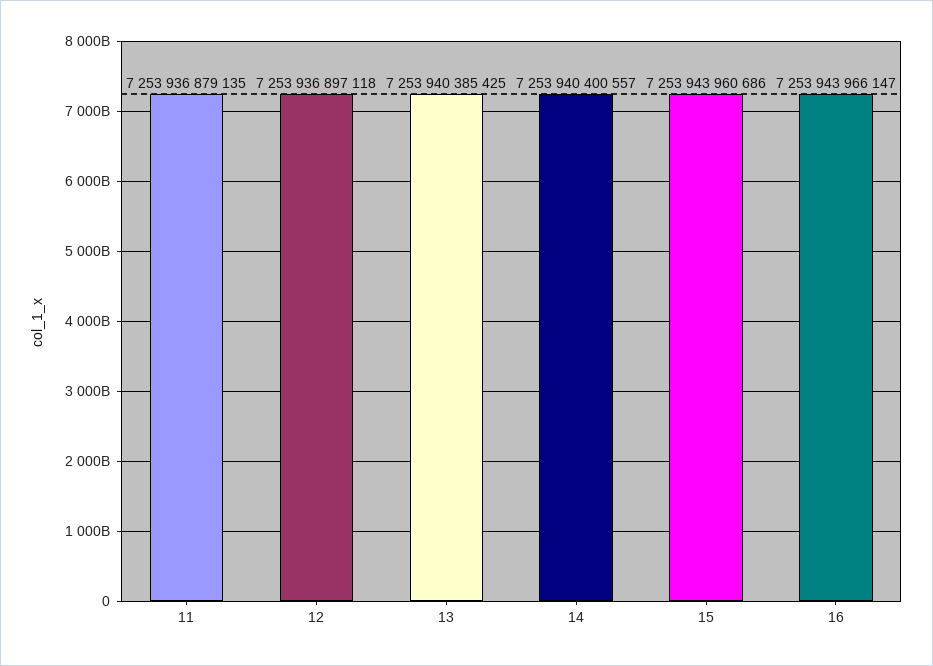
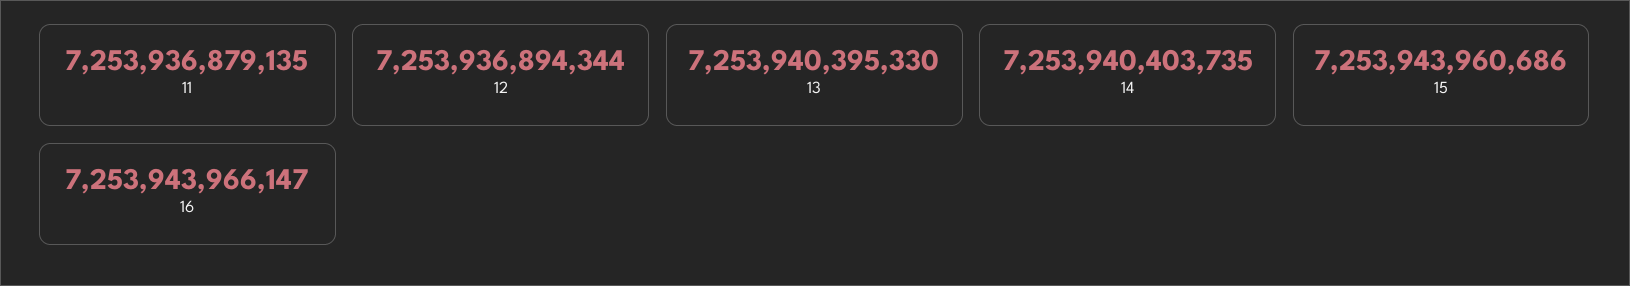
  {
    "11": 7253936879135,
-   "12": 7253936897118,
+   "12": 7253936894344,
-   "13": 7253940385425,
+   "13": 7253940395330,
-   "14": 7253940400557,
+   "14": 7253940403735,
    "15": 7253943960686,
    "16": 7253943966147
  }

